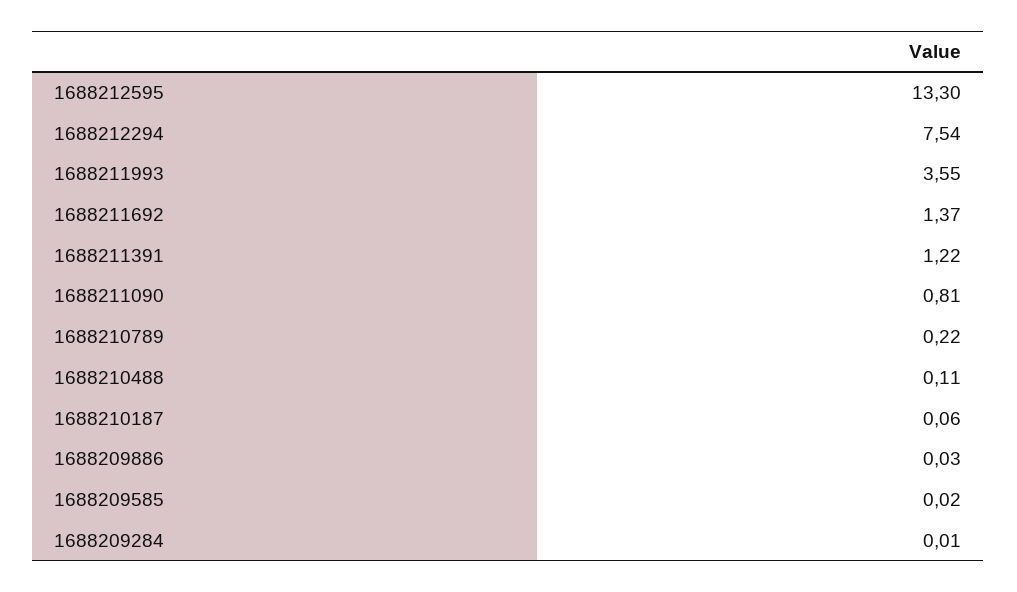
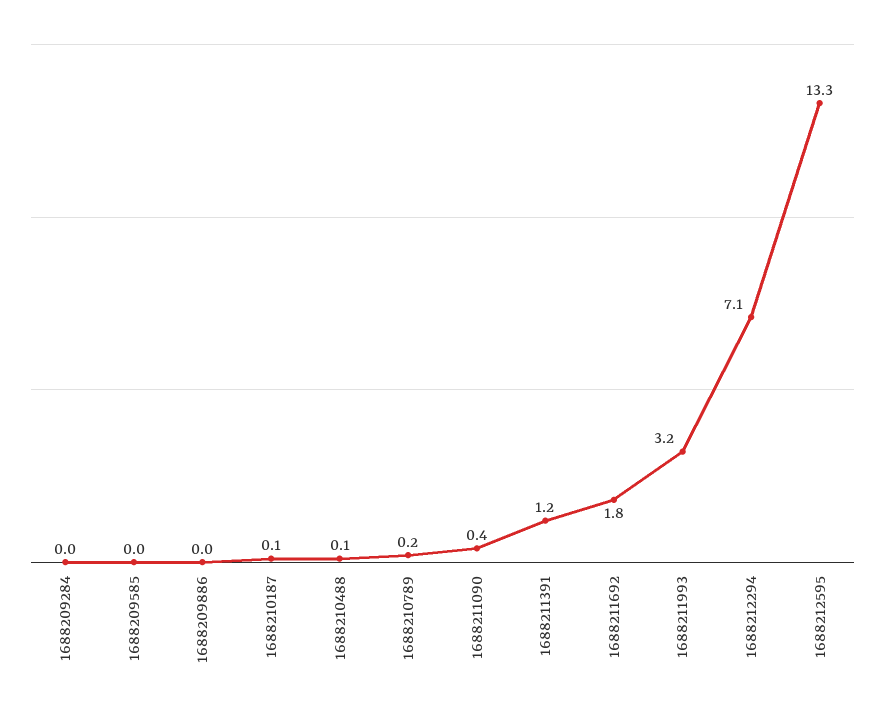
  {
    "1688212595": 13.3,
-   "1688212294": 7.54,
+   "1688212294": 7.1,
-   "1688211993": 3.55,
+   "1688211993": 3.2,
-   "1688211692": 1.37,
+   "1688211692": 1.8,
    "1688211391": 1.22,
-   "1688211090": 0.81,
+   "1688211090": 0.4,
    "1688210789": 0.22,
    "1688210488": 0.11,
    "1688210187": 0.06,
    "1688209886": 0.03,
    "1688209585": 0.02,
    "1688209284": 0.01
  }

